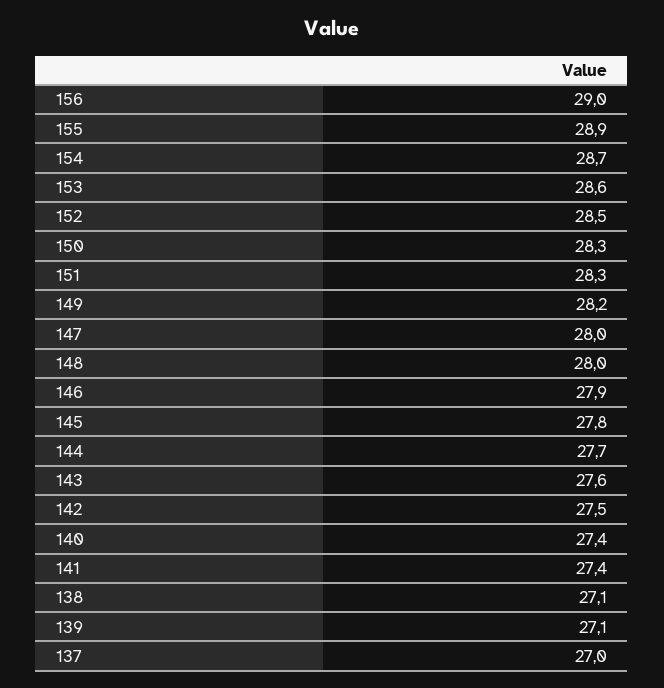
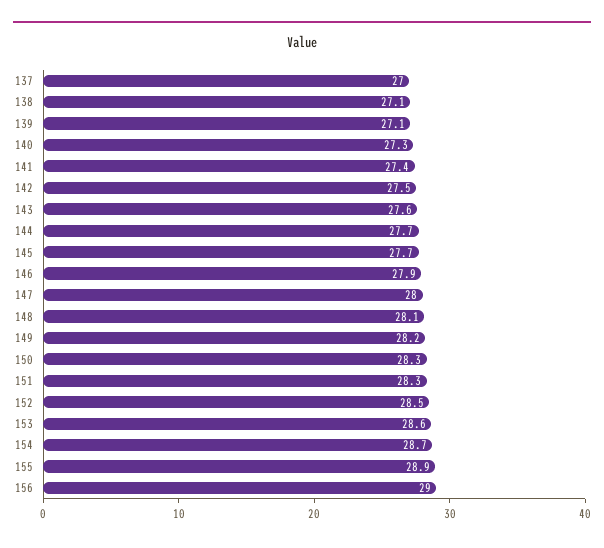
  {
    "156": 29,
    "155": 28.9,
    "154": 28.7,
    "153": 28.6,
    "152": 28.5,
    "150": 28.3,
    "151": 28.3,
    "149": 28.2,
    "147": 28,
-   "148": 28,
+   "148": 28.1,
    "146": 27.9,
-   "145": 27.8,
+   "145": 27.7,
    "144": 27.7,
    "143": 27.6,
    "142": 27.5,
-   "140": 27.4,
+   "140": 27.3,
    "141": 27.4,
    "138": 27.1,
    "139": 27.1,
    "137": 27
  }

